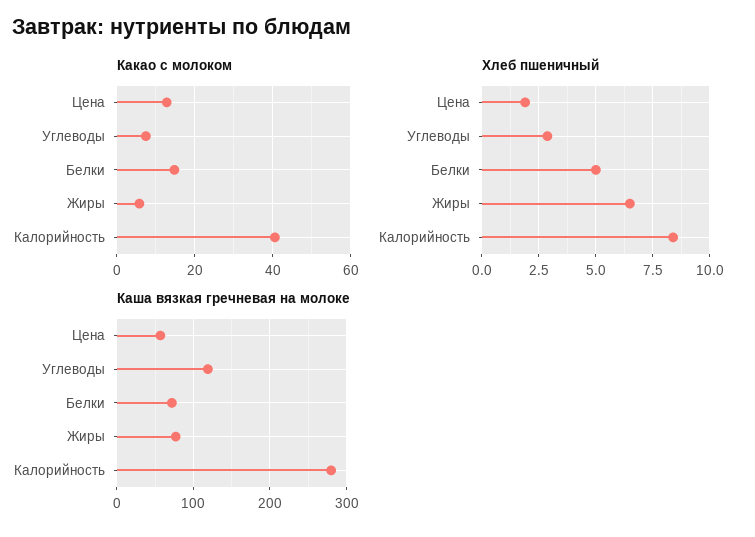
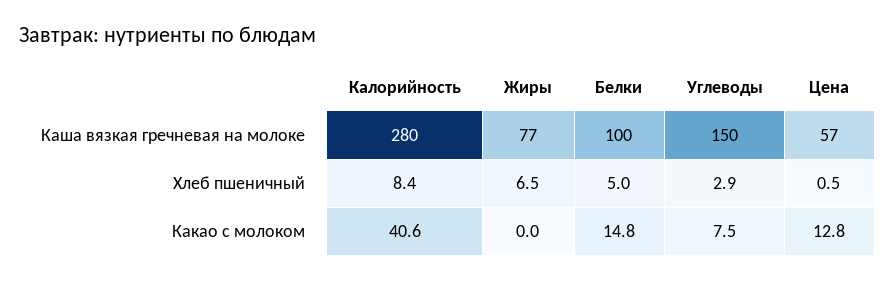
  {
    "Какао с молоком": {
      "Цена": 12.8,
      "Углеводы": 7.5,
      "Белки": 14.8,
-     "Жиры": 6,
+     "Жиры": 0,
      "Калорийность": 40.6
    },
    "Хлеб пшеничный": {
-     "Цена": 2,
+     "Цена": 0.5,
      "Углеводы": 2.9,
      "Белки": 5,
      "Жиры": 6.5,
      "Калорийность": 8.4
    },
    "Каша вязкая гречневая на молоке": {
      "Цена": 57,
-     "Углеводы": 120,
+     "Углеводы": 150,
-     "Белки": 70,
+     "Белки": 100,
      "Жиры": 77,
      "Калорийность": 280
    }
  }

